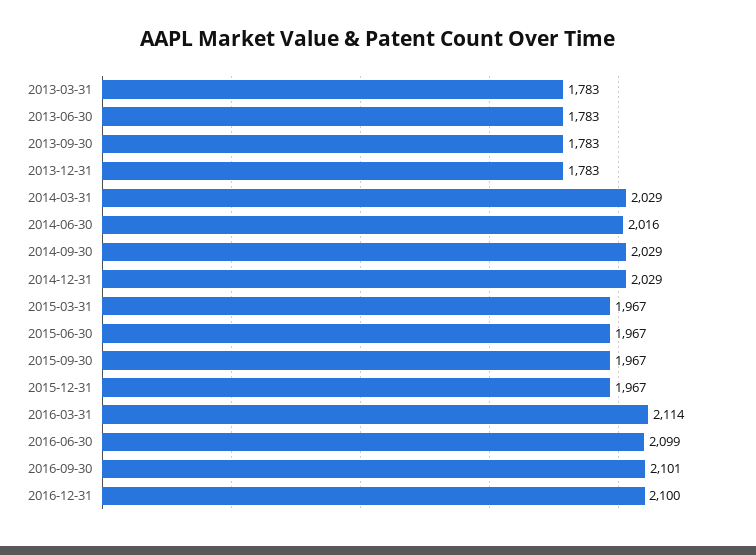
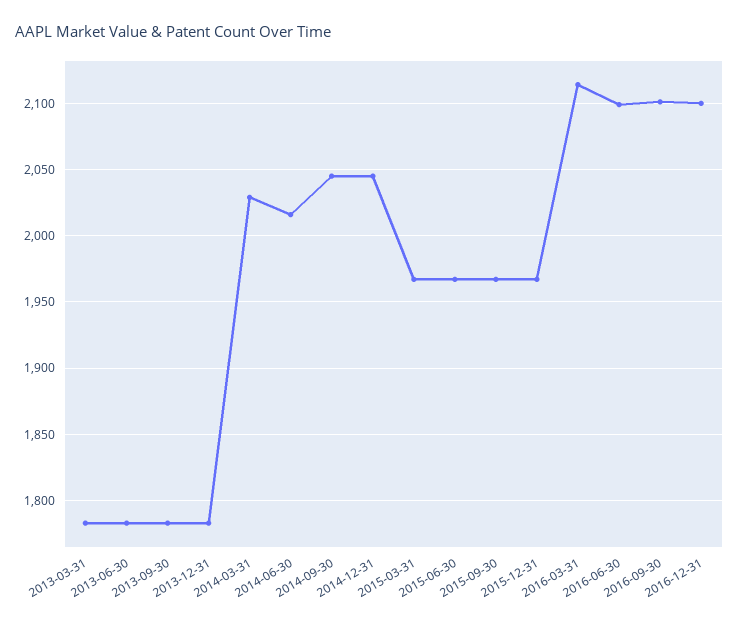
  {
    "2013-03-31": 1783,
    "2013-06-30": 1783,
    "2013-09-30": 1783,
    "2013-12-31": 1783,
    "2014-03-31": 2029,
    "2014-06-30": 2016,
-   "2014-09-30": 2029,
+   "2014-09-30": 2045,
-   "2014-12-31": 2029,
+   "2014-12-31": 2045,
    "2015-03-31": 1967,
    "2015-06-30": 1967,
    "2015-09-30": 1967,
    "2015-12-31": 1967,
    "2016-03-31": 2114,
    "2016-06-30": 2099,
    "2016-09-30": 2101,
    "2016-12-31": 2100
  }

